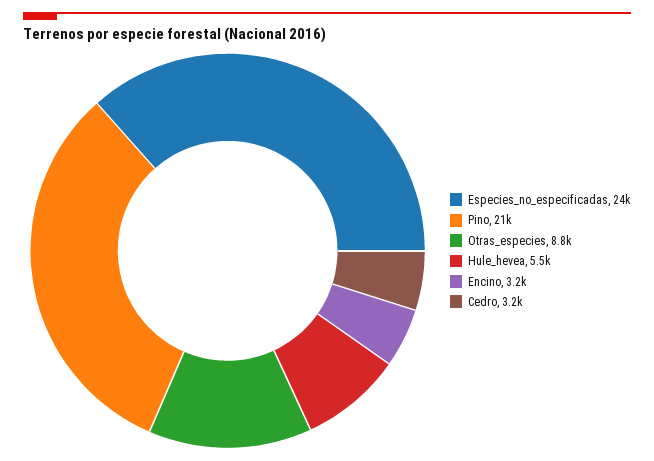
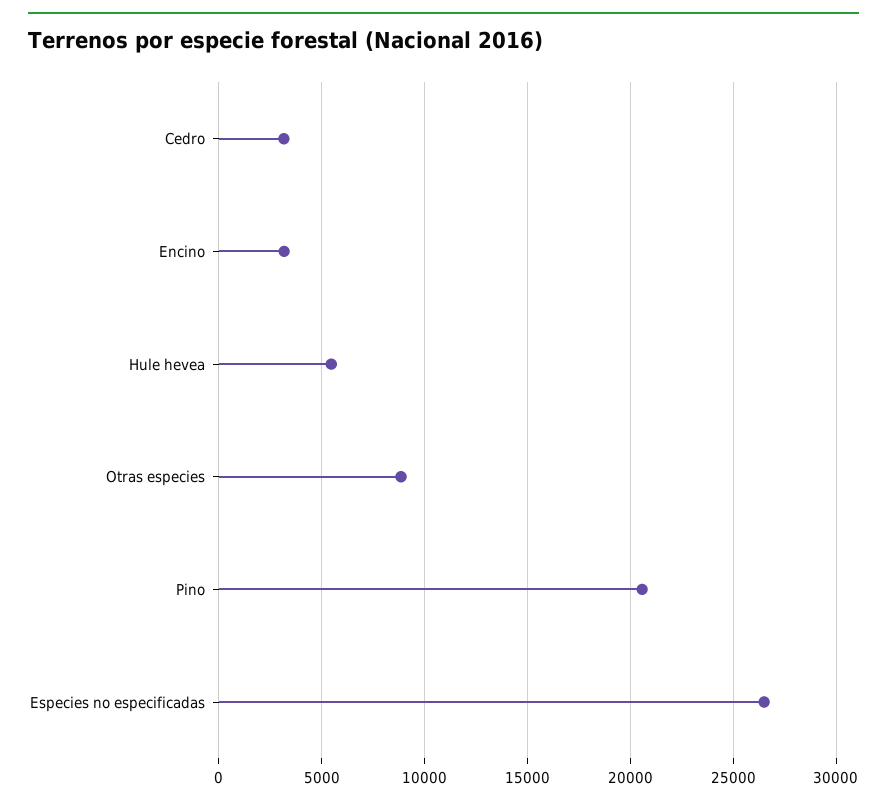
  {
-   "Especies_no_especificadas": 24000,
+   "Especies_no_especificadas": 26500,
    "Pino": 21000,
    "Otras_especies": 8800,
    "Hule_hevea": 5500,
    "Encino": 3200,
    "Cedro": 3200
  }

